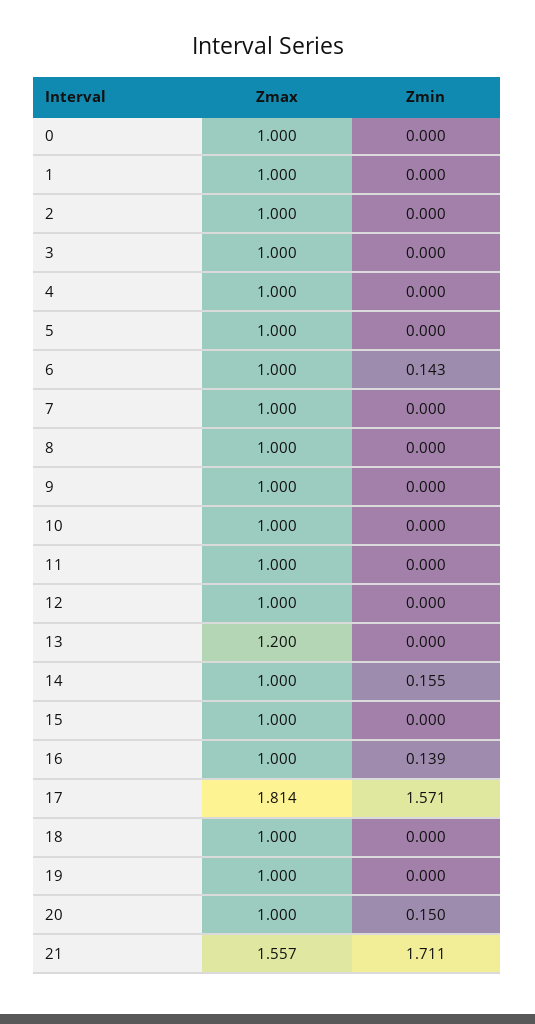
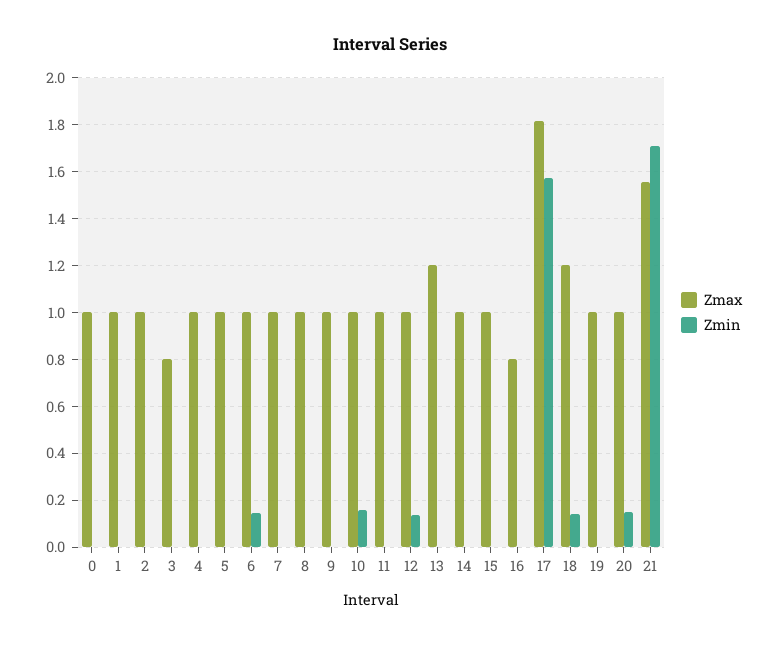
  {
    "Zmax": {
      "0": 1,
      "1": 1,
      "2": 1,
-     "3": 1,
+     "3": 0.8,
      "4": 1,
      "5": 1,
      "6": 1,
      "7": 1,
      "8": 1,
      "9": 1,
      "10": 1,
      "11": 1,
      "12": 1,
      "13": 1.2,
      "14": 1,
      "15": 1,
-     "16": 1,
+     "16": 0.8,
      "17": 1.814,
-     "18": 1,
+     "18": 1.2,
      "19": 1,
      "20": 1,
      "21": 1.557
    },
    "Zmin": {
      "0": 0,
      "1": 0,
      "2": 0,
      "3": 0,
      "4": 0,
      "5": 0,
      "6": 0.143,
      "7": 0,
      "8": 0,
      "9": 0,
-     "10": 0,
+     "10": 0.15,
      "11": 0,
-     "12": 0,
+     "12": 0.15,
      "13": 0,
-     "14": 0.155,
+     "14": 0,
      "15": 0,
-     "16": 0.139,
+     "16": 0,
      "17": 1.571,
-     "18": 0,
+     "18": 0.15,
      "19": 0,
      "20": 0.15,
      "21": 1.711
    }
  }

